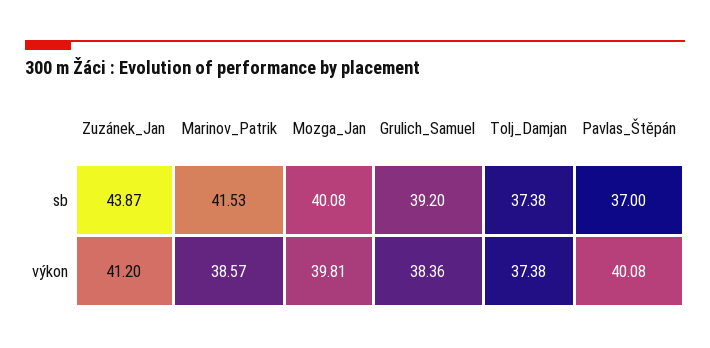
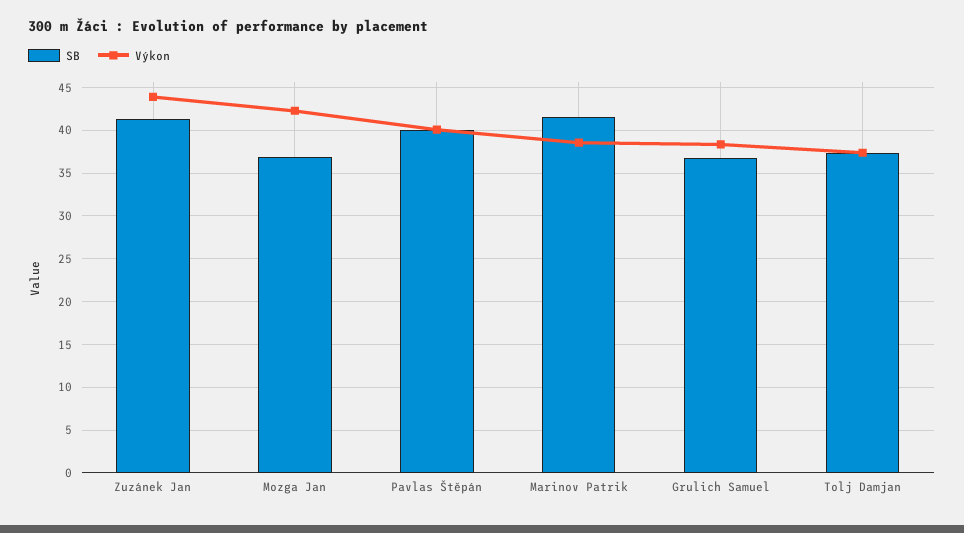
  {
    "sb": {
-     "Zuzánek_Jan": 43.87,
+     "Zuzánek_Jan": 41,
      "Marinov_Patrik": 41.53,
-     "Mozga_Jan": 40.08,
+     "Mozga_Jan": 37,
-     "Grulich_Samuel": 39.2,
+     "Grulich_Samuel": 37,
      "Tolj_Damjan": 37.38,
-     "Pavlas_Štěpán": 37
+     "Pavlas_Štěpán": 40
    },
    "výkon": {
-     "Zuzánek_Jan": 41.2,
+     "Zuzánek_Jan": 44,
      "Marinov_Patrik": 38.57,
-     "Mozga_Jan": 39.81,
+     "Mozga_Jan": 42,
      "Grulich_Samuel": 38.36,
      "Tolj_Damjan": 37.38,
      "Pavlas_Štěpán": 40.08
    }
  }

